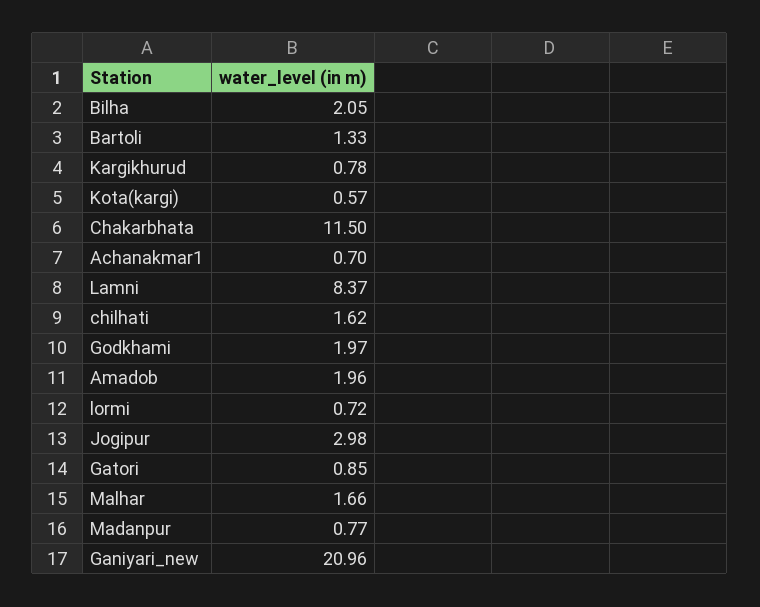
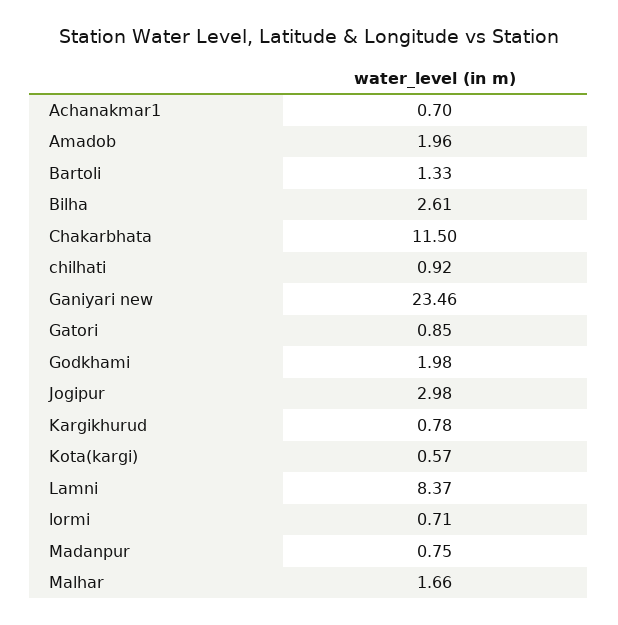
  {
-   "Bilha": 2.05,
+   "Bilha": 2.61,
    "Bartoli": 1.33,
    "Kargikhurud": 0.78,
    "Kota(kargi)": 0.57,
    "Chakarbhata": 11.5,
    "Achanakmar1": 0.7,
    "Lamni": 8.37,
-   "chilhati": 1.62,
+   "chilhati": 0.92,
-   "Godkhami": 1.97,
+   "Godkhami": 1.98,
    "Amadob": 1.96,
-   "lormi": 0.72,
+   "lormi": 0.71,
    "Jogipur": 2.98,
    "Gatori": 0.85,
    "Malhar": 1.66,
-   "Madanpur": 0.77,
+   "Madanpur": 0.75,
-   "Ganiyari_new": 20.96
+   "Ganiyari_new": 23.46
  }

